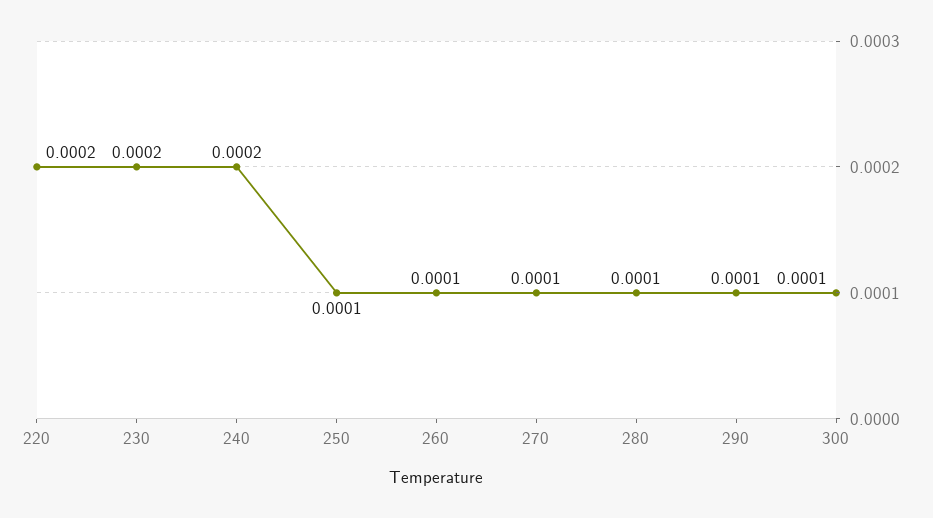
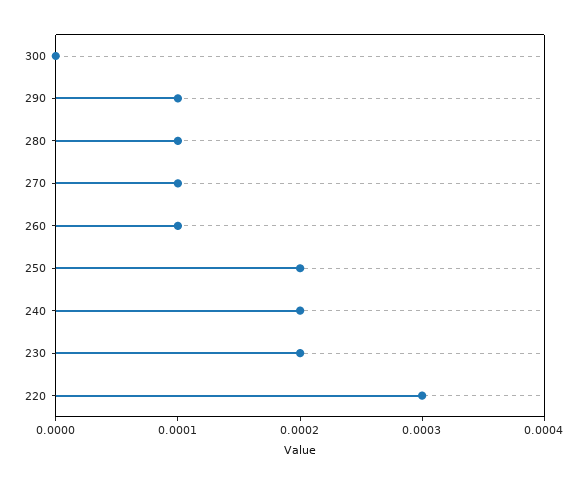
  {
-   "220": 0.0002,
+   "220": 0.0003,
    "230": 0.0002,
    "240": 0.0002,
-   "250": 0.0001,
+   "250": 0.0002,
    "260": 0.0001,
    "270": 0.0001,
    "280": 0.0001,
    "290": 0.0001,
-   "300": 0.0001
+   "300": 0
  }

